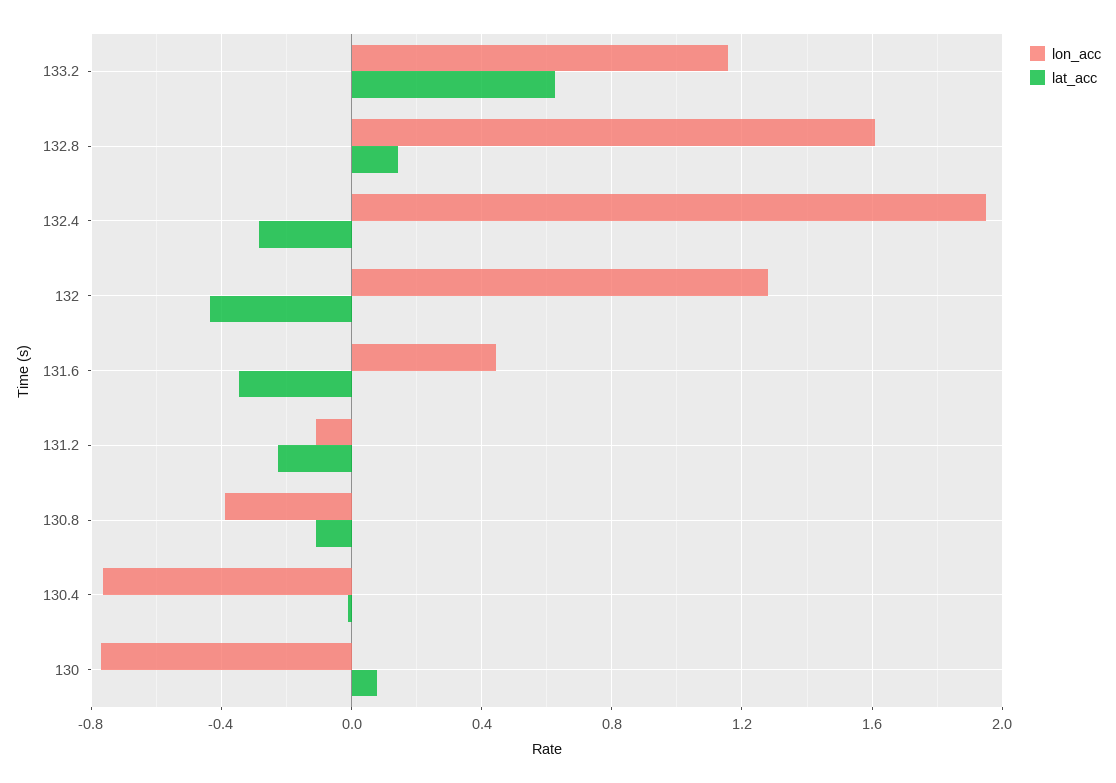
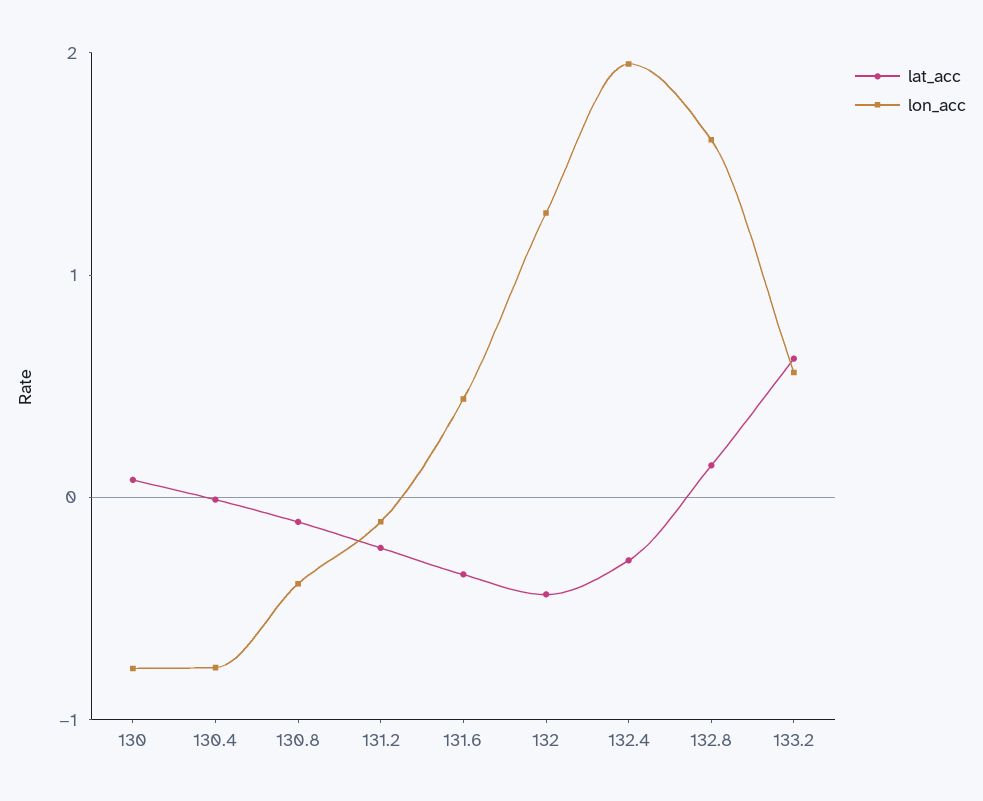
  {
    "lon_acc": {
-     "133.2": 1.15,
+     "133.2": 0.6,
      "132.8": 1.6,
      "132.4": 1.95,
      "132": 1.3,
      "131.6": 0.45,
      "131.2": -0.1,
      "130.8": -0.4,
      "130.4": -0.75,
      "130": -0.75
    },
    "lat_acc": {
      "133.2": 0.6,
      "132.8": 0.15,
      "132.4": -0.3,
      "132": -0.45,
      "131.6": -0.35,
      "131.2": -0.25,
      "130.8": -0.1,
      "130.4": 0,
      "130": 0.1
    }
  }

